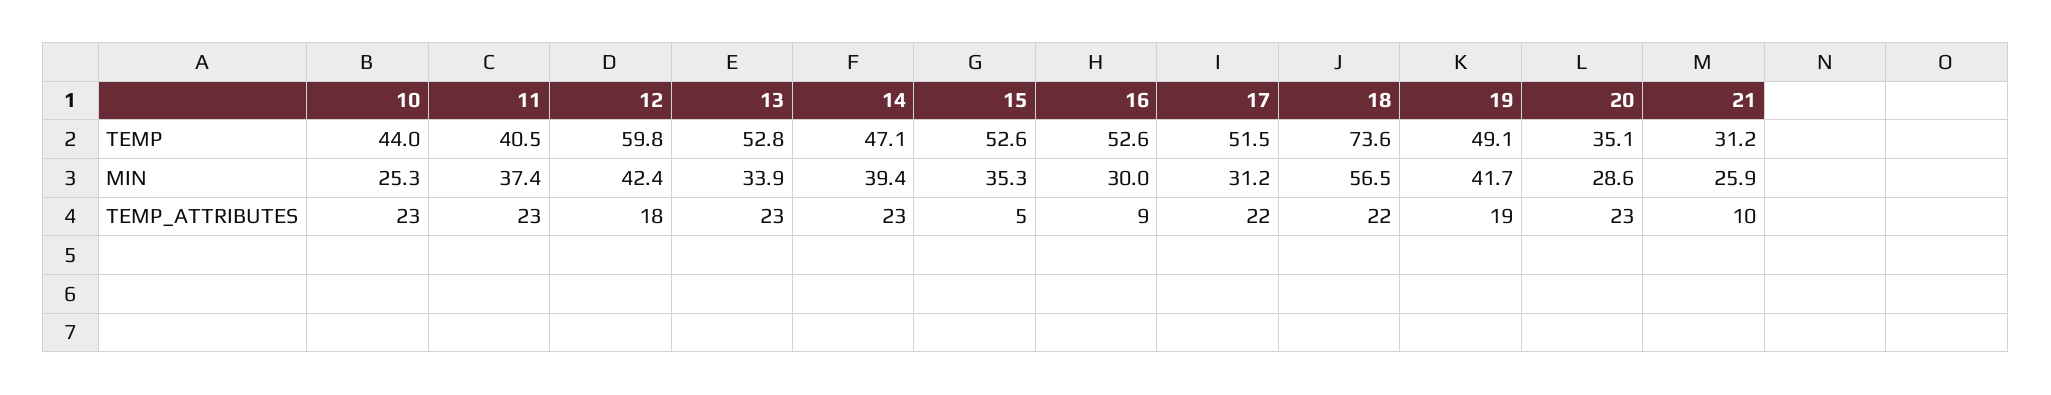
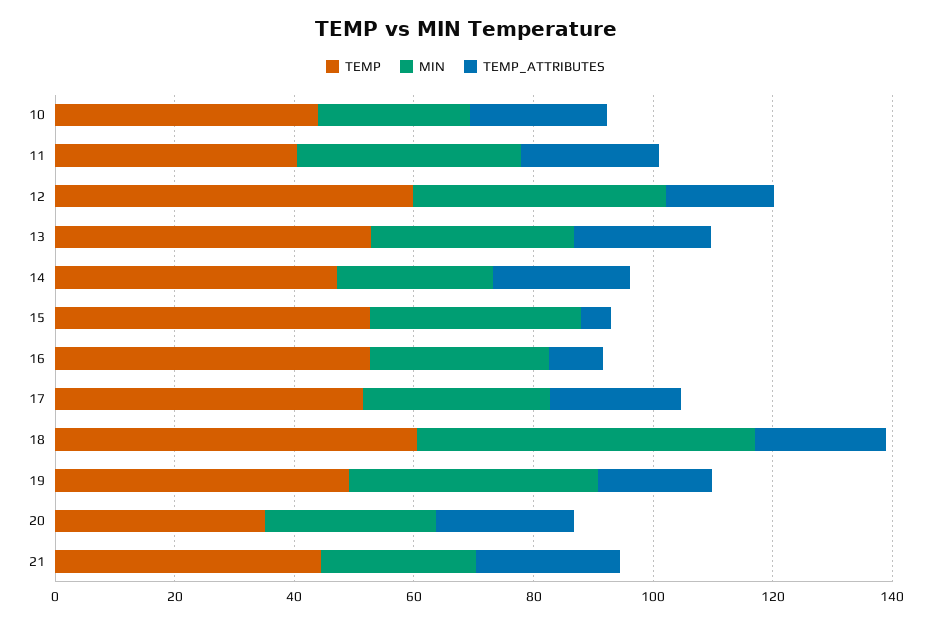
  {
    "TEMP": {
      "10": 44,
      "11": 40.5,
      "12": 59.8,
      "13": 52.8,
      "14": 47.1,
      "15": 52.6,
      "16": 52.6,
      "17": 51.5,
-     "18": 73.6,
+     "18": 60,
      "19": 49.1,
      "20": 35.1,
-     "21": 31.2
+     "21": 45
    },
    "MIN": {
      "10": 25.3,
      "11": 37.4,
      "12": 42.4,
      "13": 33.9,
-     "14": 39.4,
+     "14": 25,
      "15": 35.3,
      "16": 30,
      "17": 31.2,
      "18": 56.5,
      "19": 41.7,
      "20": 28.6,
      "21": 25.9
    },
    "TEMP_ATTRIBUTES": {
      "10": 23,
      "11": 23,
      "12": 18,
      "13": 23,
      "14": 23,
      "15": 5,
      "16": 9,
      "17": 22,
      "18": 22,
      "19": 19,
      "20": 23,
-     "21": 10
+     "21": 25
    }
  }

